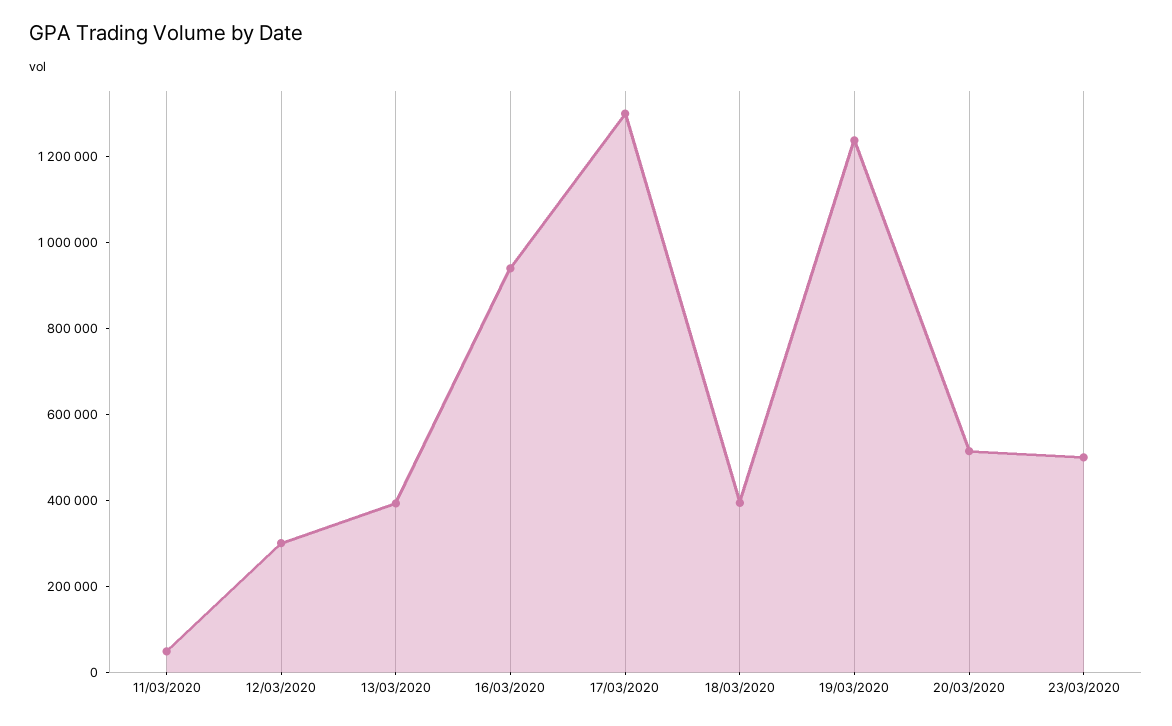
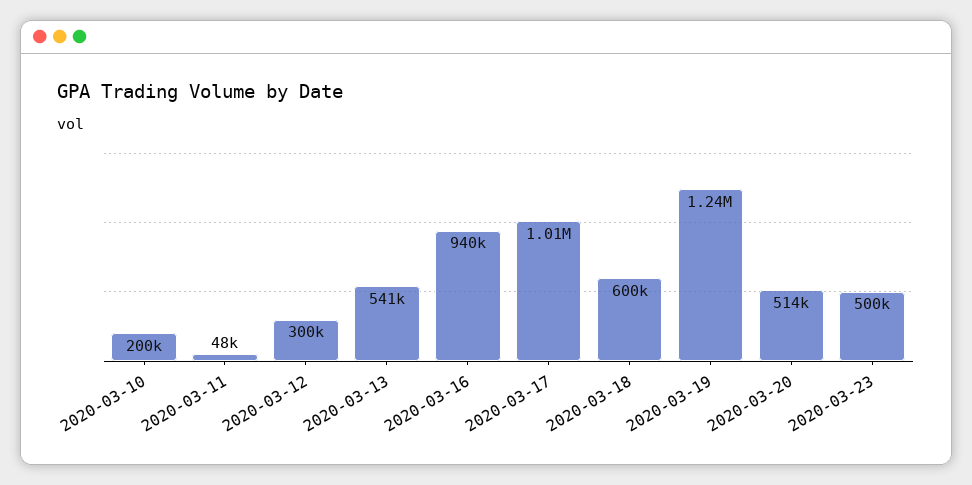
  {
    "11/03/2020": 48000,
    "12/03/2020": 300000,
-   "13/03/2020": 400000,
+   "13/03/2020": 541000,
    "16/03/2020": 940000,
-   "17/03/2020": 1300000,
+   "17/03/2020": 1010000,
-   "18/03/2020": 400000,
+   "18/03/2020": 600000,
    "19/03/2020": 1240000,
    "20/03/2020": 514000,
-   "23/03/2020": 500000
+   "23/03/2020": 500000,
+   "2020-03-10": 200000
  }

